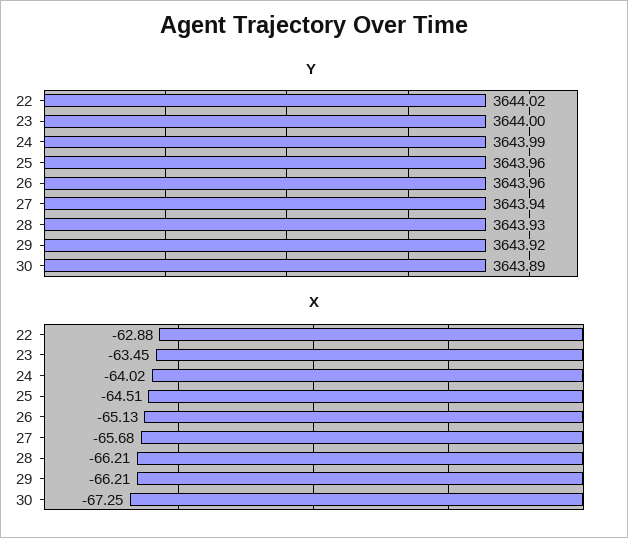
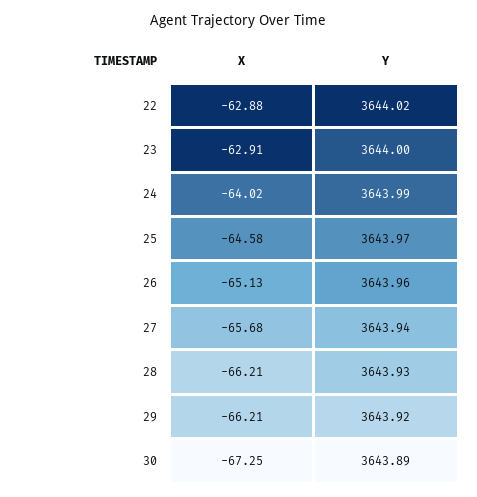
  {
    "Y": {
      "22": 3644.02,
      "23": 3644,
      "24": 3643.99,
-     "25": 3643.96,
+     "25": 3643.97,
      "26": 3643.96,
      "27": 3643.94,
      "28": 3643.93,
      "29": 3643.92,
      "30": 3643.89
    },
    "X": {
      "22": -62.88,
-     "23": -63.45,
+     "23": -62.91,
      "24": -64.02,
-     "25": -64.51,
+     "25": -64.58,
      "26": -65.13,
      "27": -65.68,
      "28": -66.21,
      "29": -66.21,
      "30": -67.25
    }
  }

